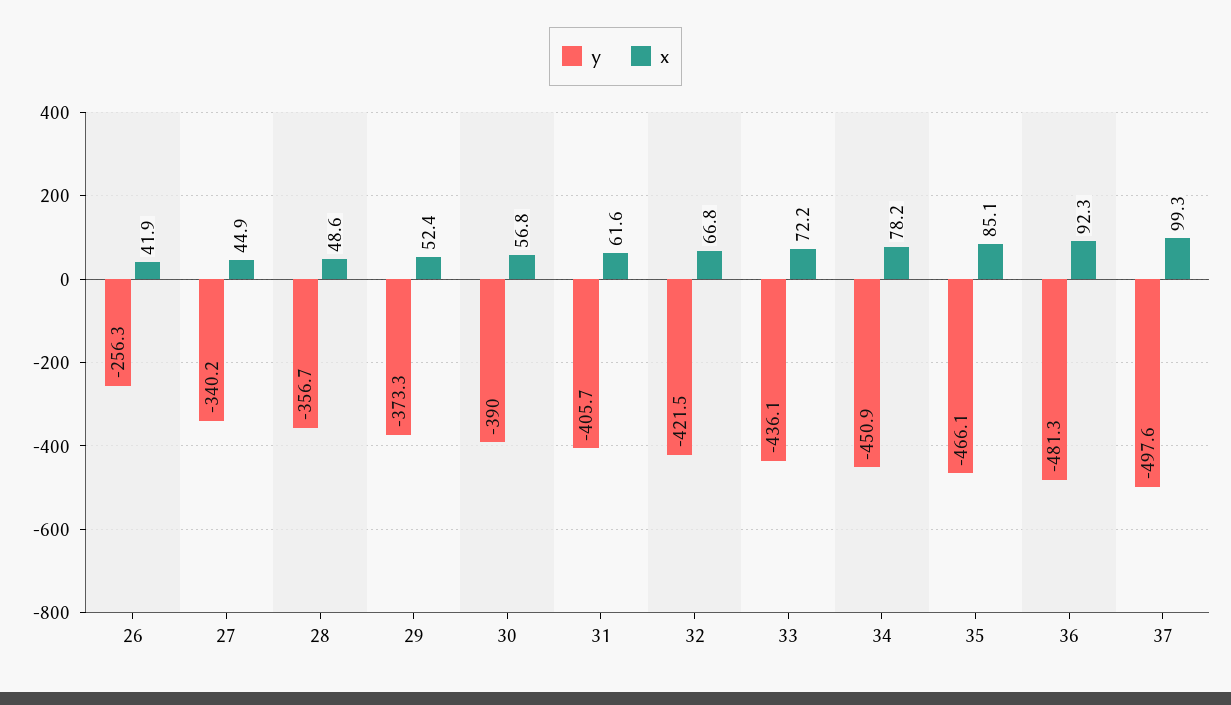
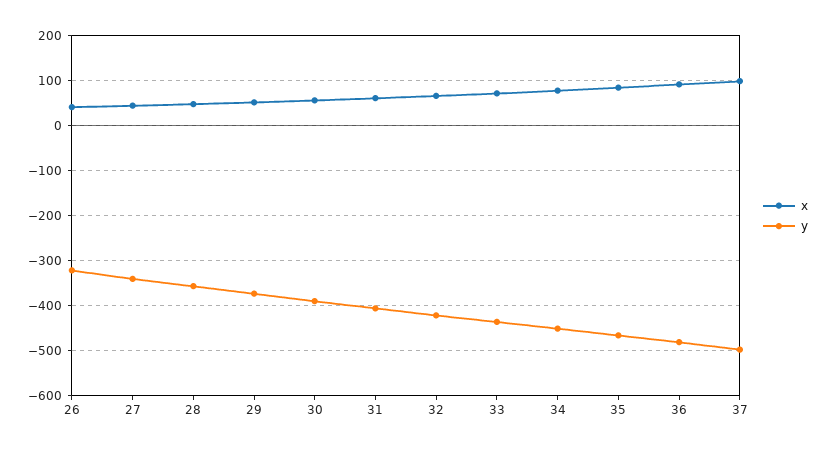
  {
    "y": {
-     "26": -256.3,
+     "26": -320,
      "27": -340.2,
      "28": -356.7,
      "29": -373.3,
      "30": -390,
      "31": -405.7,
      "32": -421.5,
      "33": -436.1,
      "34": -450.9,
      "35": -466.1,
      "36": -481.3,
      "37": -497.6
    },
    "x": {
      "26": 41.9,
      "27": 44.9,
      "28": 48.6,
      "29": 52.4,
      "30": 56.8,
      "31": 61.6,
      "32": 66.8,
      "33": 72.2,
      "34": 78.2,
      "35": 85.1,
      "36": 92.3,
      "37": 99.3
    }
  }

